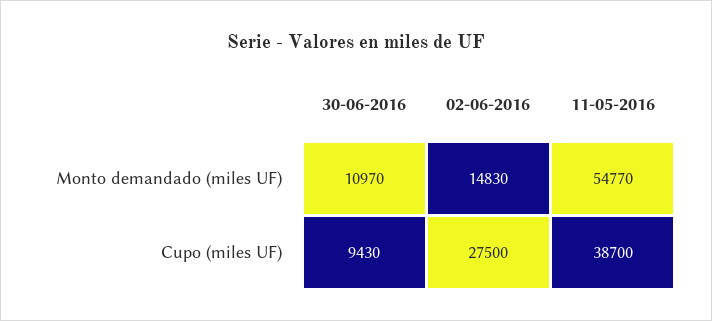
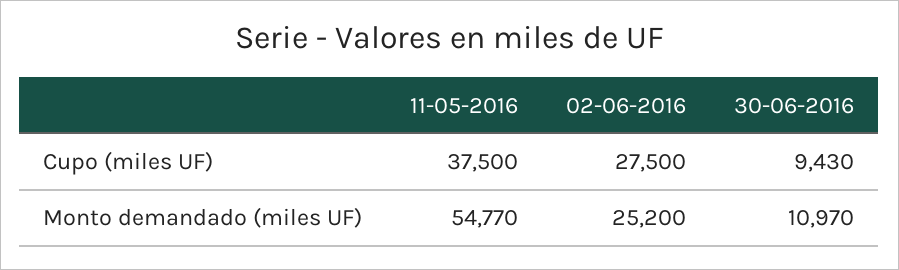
  {
    "30-06-2016": {
      "Monto demandado (miles UF)": 10970,
      "Cupo (miles UF)": 9430
    },
    "02-06-2016": {
-     "Monto demandado (miles UF)": 14830,
+     "Monto demandado (miles UF)": 25200,
      "Cupo (miles UF)": 27500
    },
    "11-05-2016": {
      "Monto demandado (miles UF)": 54770,
-     "Cupo (miles UF)": 38700
+     "Cupo (miles UF)": 37500
    }
  }

